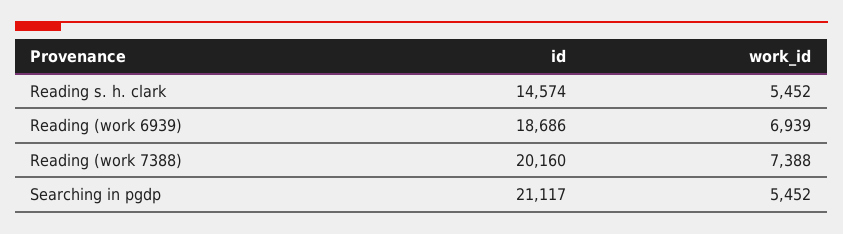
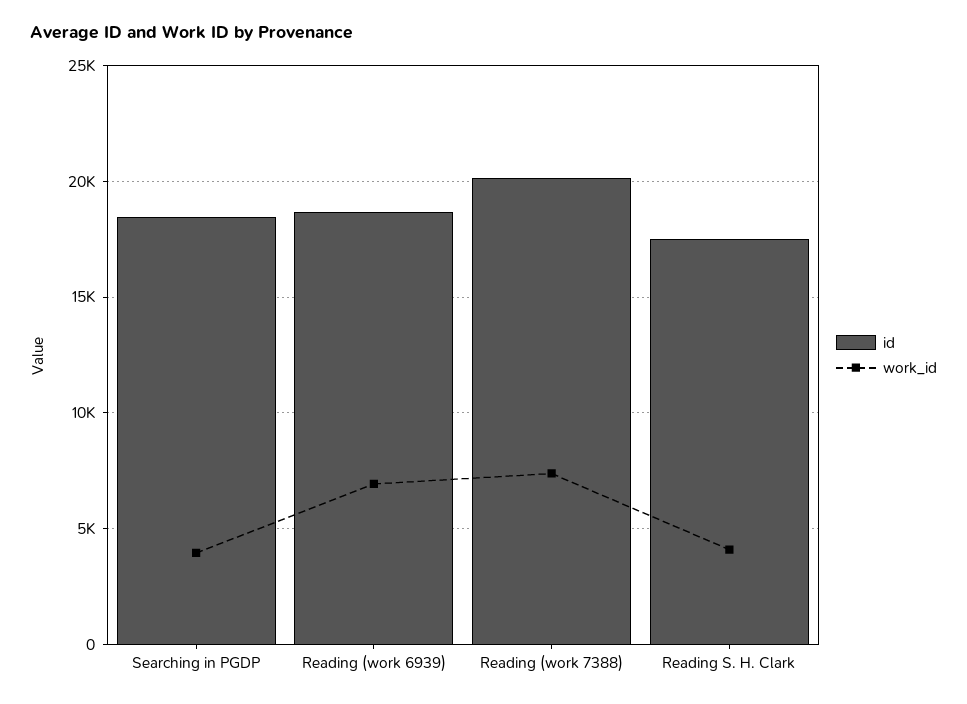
  {
    "id": {
-     "Reading s. h. clark": 14574,
+     "Reading s. h. clark": 17500,
      "Reading (work 6939)": 18686,
      "Reading (work 7388)": 20160,
-     "Searching in pgdp": 21117
+     "Searching in pgdp": 18500
    },
    "work_id": {
-     "Reading s. h. clark": 5452,
+     "Reading s. h. clark": 4000,
      "Reading (work 6939)": 6939,
      "Reading (work 7388)": 7388,
-     "Searching in pgdp": 5452
+     "Searching in pgdp": 4000
    }
  }

